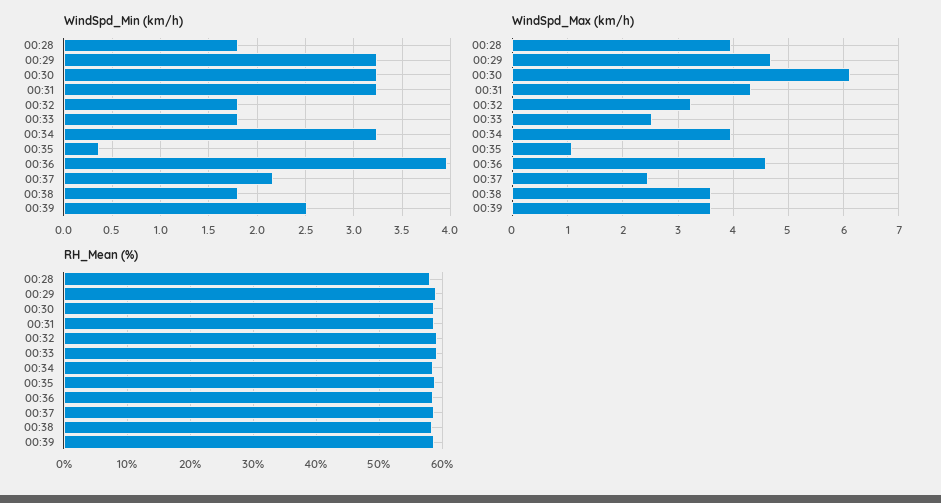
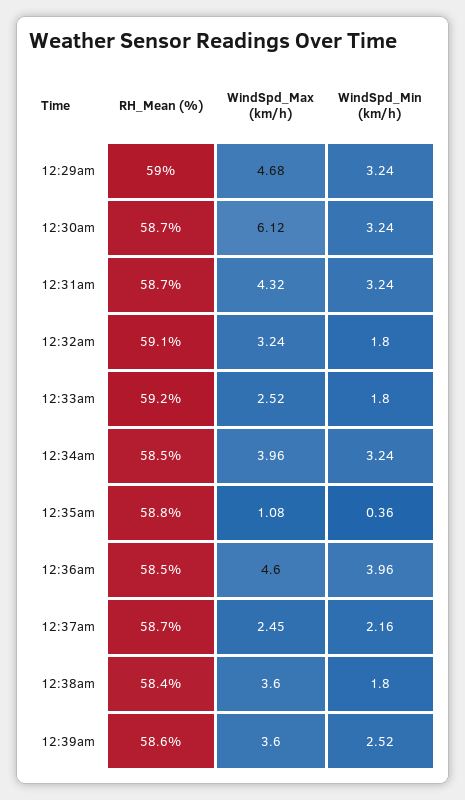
  {
    "WindSpd_Min (km/h)": {
-     "00:28": 1.8,
      "00:29": 3.24,
      "00:30": 3.24,
      "00:31": 3.24,
      "00:32": 1.8,
      "00:33": 1.8,
      "00:34": 3.24,
      "00:35": 0.36,
      "00:36": 3.96,
      "00:37": 2.16,
      "00:38": 1.8,
      "00:39": 2.52
    },
    "WindSpd_Max (km/h)": {
-     "00:28": 4,
      "00:29": 4.68,
      "00:30": 6.12,
      "00:31": 4.32,
      "00:32": 3.24,
      "00:33": 2.52,
      "00:34": 3.96,
      "00:35": 1.08,
      "00:36": 4.6,
      "00:37": 2.45,
      "00:38": 3.6,
      "00:39": 3.6
    },
    "RH_Mean (%)": {
-     "00:28": 58,
      "00:29": 59,
      "00:30": 58.7,
      "00:31": 58.7,
      "00:32": 59.1,
      "00:33": 59.2,
      "00:34": 58.5,
      "00:35": 58.8,
      "00:36": 58.5,
      "00:37": 58.7,
      "00:38": 58.4,
      "00:39": 58.6
    }
  }

